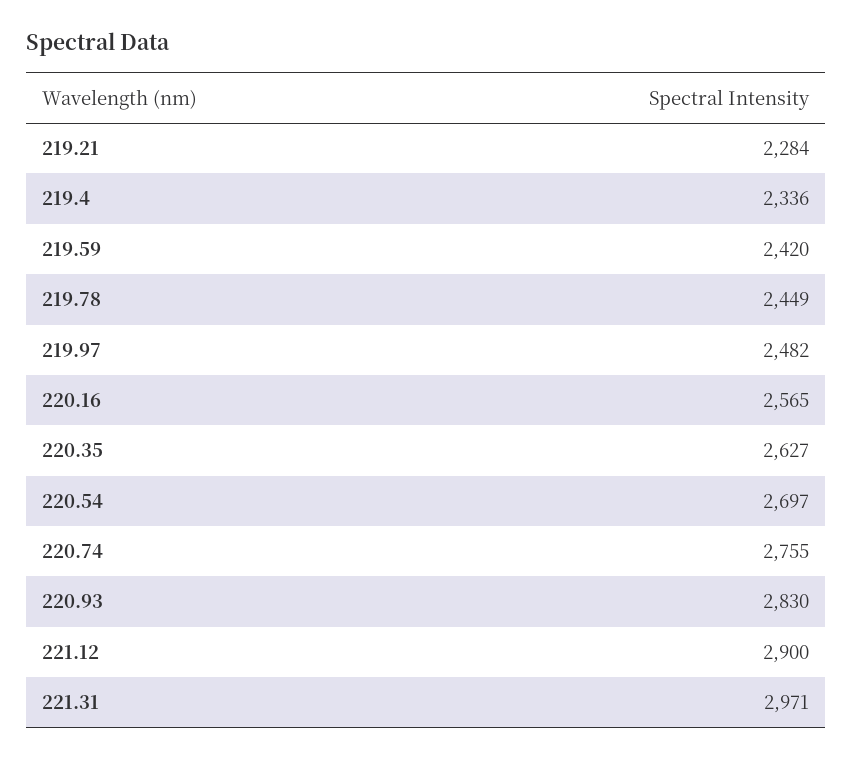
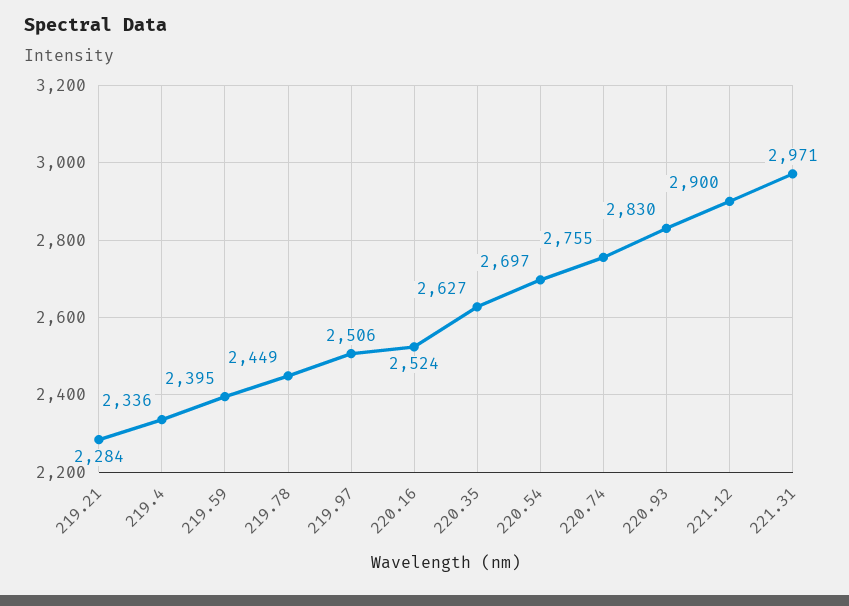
  {
    "219.21": 2284,
    "219.4": 2336,
-   "219.59": 2420,
+   "219.59": 2395,
    "219.78": 2449,
-   "219.97": 2482,
+   "219.97": 2506,
-   "220.16": 2565,
+   "220.16": 2524,
    "220.35": 2627,
    "220.54": 2697,
    "220.74": 2755,
    "220.93": 2830,
    "221.12": 2900,
    "221.31": 2971
  }

